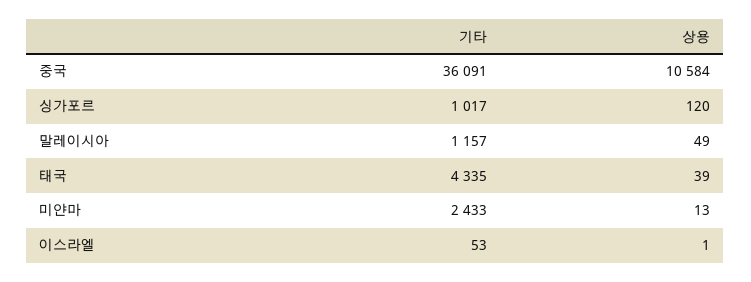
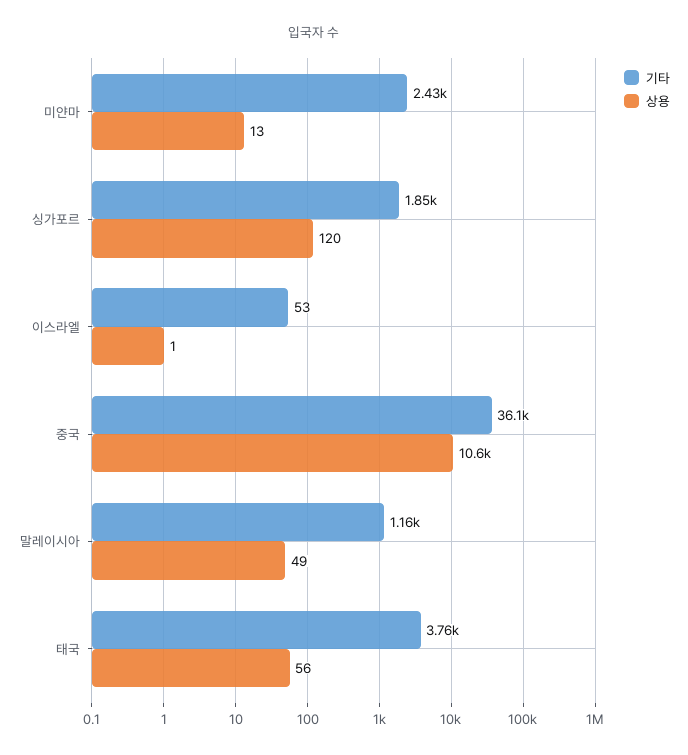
  {
    "기타": {
      "중국": 36091,
-     "싱가포르": 1017,
+     "싱가포르": 1850,
      "말레이시아": 1157,
-     "태국": 4335,
+     "태국": 3760,
      "미얀마": 2433,
      "이스라엘": 53
    },
    "상용": {
      "중국": 10584,
      "싱가포르": 120,
      "말레이시아": 49,
-     "태국": 39,
+     "태국": 56,
      "미얀마": 13,
      "이스라엘": 1
    }
  }

